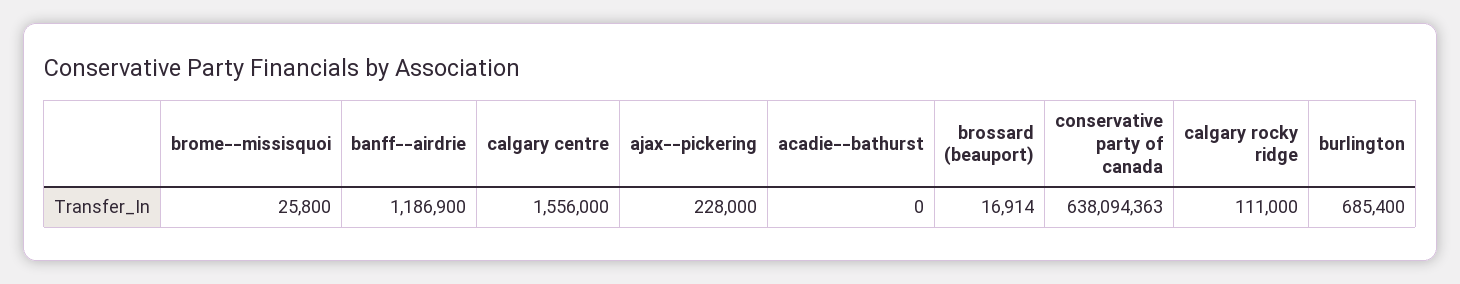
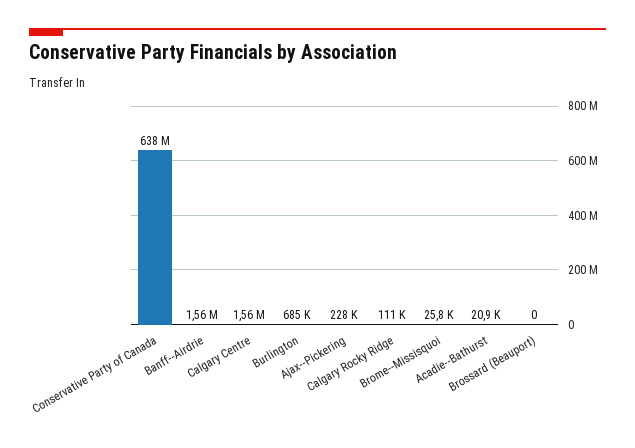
  {
    "brome--missisquoi": 25800,
-   "banff--airdrie": 1186900,
+   "banff--airdrie": 1560000,
    "calgary centre": 1556000,
    "ajax--pickering": 228000,
-   "acadie--bathurst": 0,
+   "acadie--bathurst": 20900,
-   "brossard (beauport)": 16914,
+   "brossard (beauport)": 0,
    "conservative party of canada": 638094363,
    "calgary rocky ridge": 111000,
    "burlington": 685400
  }

